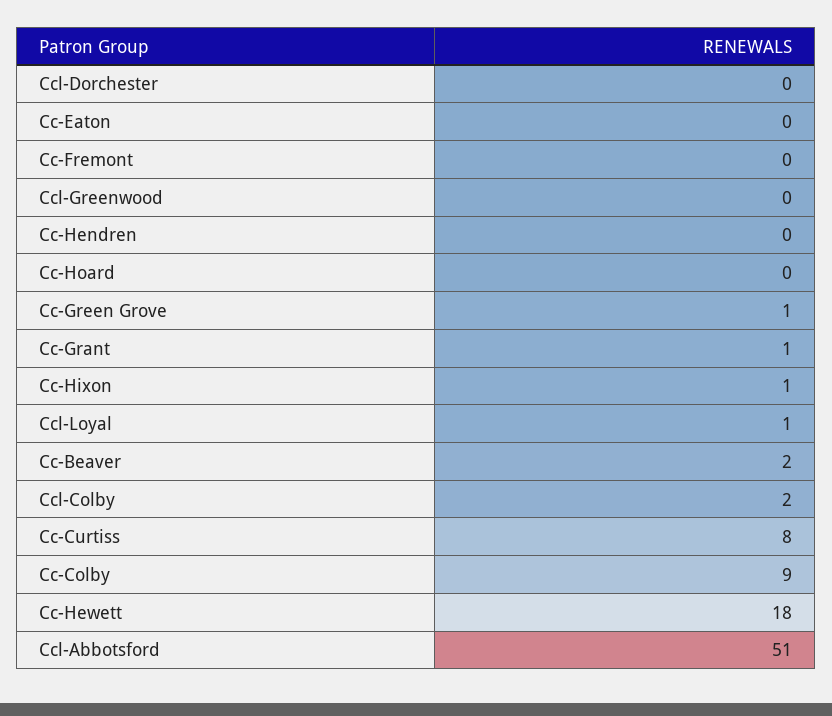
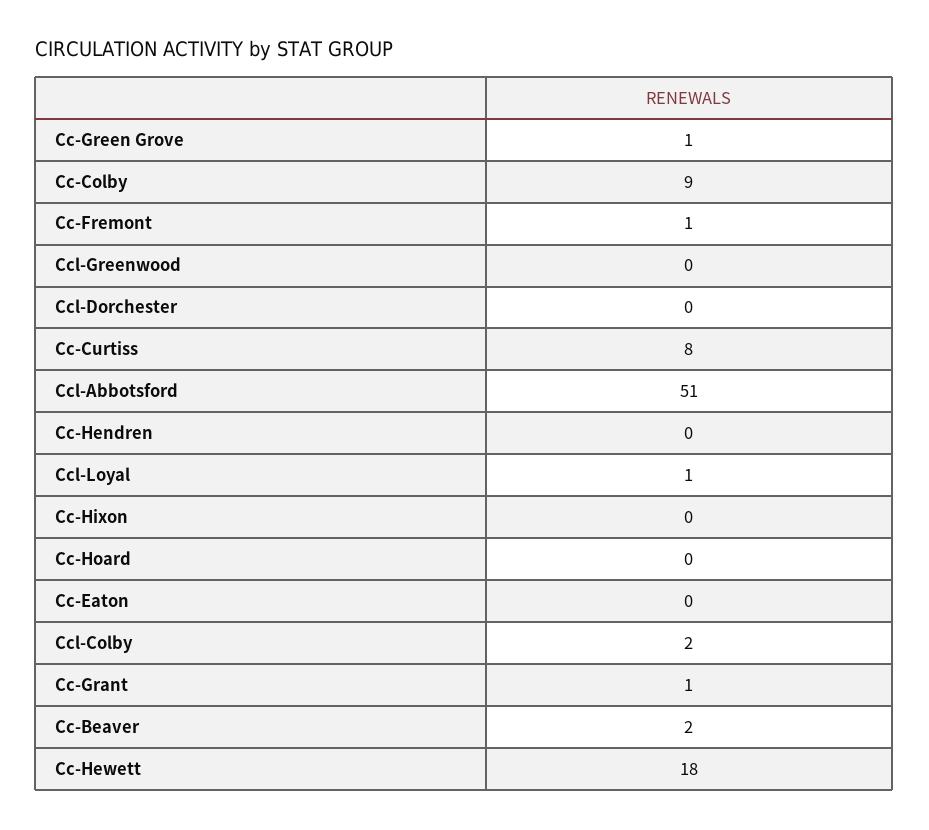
  {
    "Ccl-Dorchester": 0,
    "Cc-Eaton": 0,
-   "Cc-Fremont": 0,
+   "Cc-Fremont": 1,
    "Ccl-Greenwood": 0,
    "Cc-Hendren": 0,
    "Cc-Hoard": 0,
    "Cc-Green Grove": 1,
    "Cc-Grant": 1,
-   "Cc-Hixon": 1,
+   "Cc-Hixon": 0,
    "Ccl-Loyal": 1,
    "Cc-Beaver": 2,
    "Ccl-Colby": 2,
    "Cc-Curtiss": 8,
    "Cc-Colby": 9,
    "Cc-Hewett": 18,
    "Ccl-Abbotsford": 51
  }

